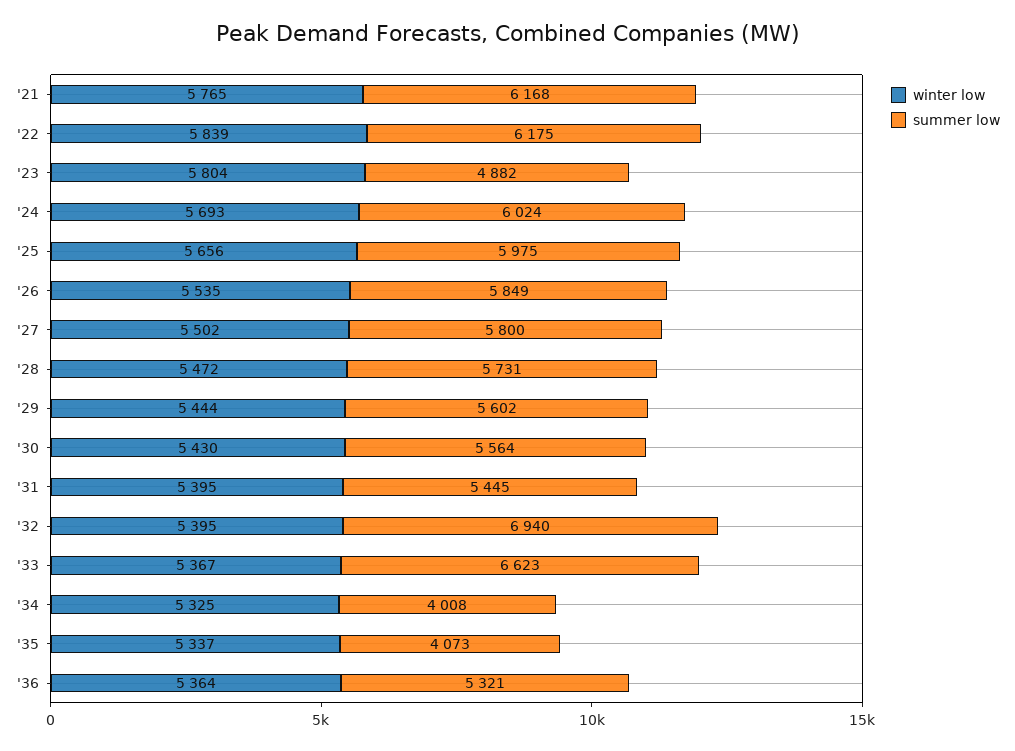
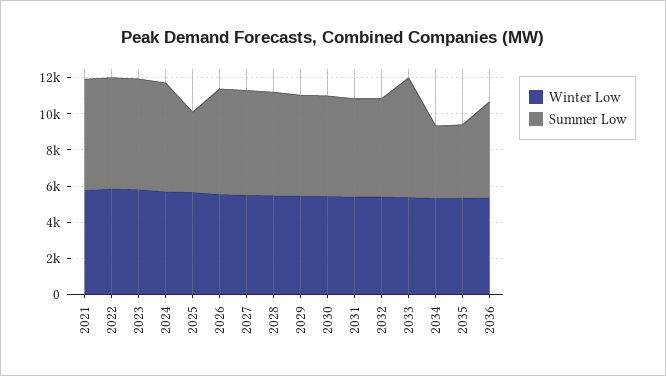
  {
    "winter low": {
      "'21": 5765,
      "'22": 5839,
      "'23": 5804,
      "'24": 5693,
      "'25": 5656,
      "'26": 5535,
      "'27": 5502,
      "'28": 5472,
      "'29": 5444,
      "'30": 5430,
      "'31": 5395,
      "'32": 5395,
      "'33": 5367,
      "'34": 5325,
      "'35": 5337,
      "'36": 5364
    },
    "summer low": {
      "'21": 6168,
      "'22": 6175,
-     "'23": 4882,
+     "'23": 6000,
      "'24": 6024,
-     "'25": 5975,
+     "'25": 4500,
      "'26": 5849,
      "'27": 5800,
      "'28": 5731,
      "'29": 5602,
      "'30": 5564,
      "'31": 5445,
-     "'32": 6940,
+     "'32": 5500,
      "'33": 6623,
      "'34": 4008,
      "'35": 4073,
      "'36": 5321
    }
  }

